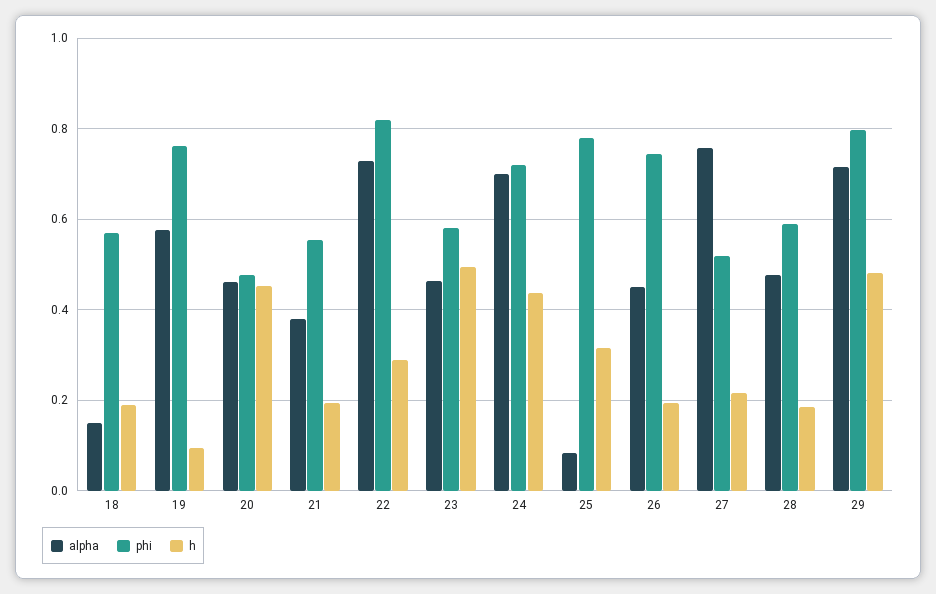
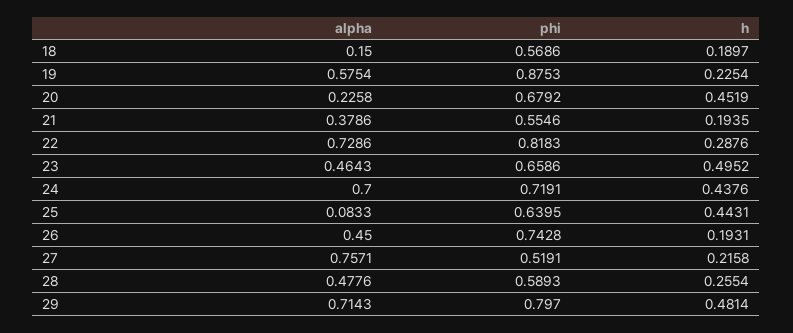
  {
    "alpha": {
      "18": 0.15,
      "19": 0.5754,
-     "20": 0.46,
+     "20": 0.2258,
      "21": 0.3786,
      "22": 0.7286,
      "23": 0.4643,
      "24": 0.7,
      "25": 0.0833,
      "26": 0.45,
      "27": 0.7571,
      "28": 0.4776,
      "29": 0.7143
    },
    "phi": {
      "18": 0.5686,
-     "19": 0.76,
+     "19": 0.8753,
-     "20": 0.48,
+     "20": 0.6792,
      "21": 0.5546,
      "22": 0.8183,
-     "23": 0.58,
+     "23": 0.6586,
      "24": 0.7191,
-     "25": 0.78,
+     "25": 0.6395,
      "26": 0.7428,
      "27": 0.5191,
      "28": 0.5893,
      "29": 0.797
    },
    "h": {
      "18": 0.1897,
-     "19": 0.1,
+     "19": 0.2254,
      "20": 0.4519,
      "21": 0.1935,
      "22": 0.2876,
      "23": 0.4952,
      "24": 0.4376,
-     "25": 0.32,
+     "25": 0.4431,
      "26": 0.1931,
      "27": 0.2158,
-     "28": 0.18,
+     "28": 0.2554,
      "29": 0.4814
    }
  }

